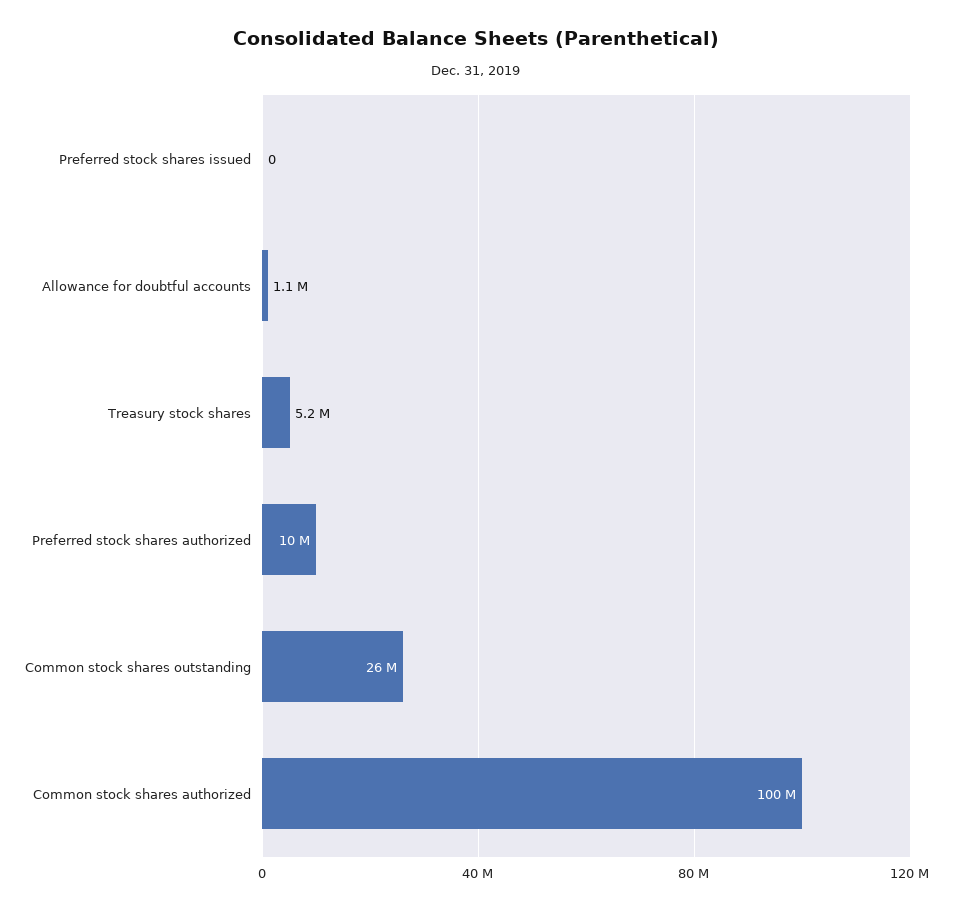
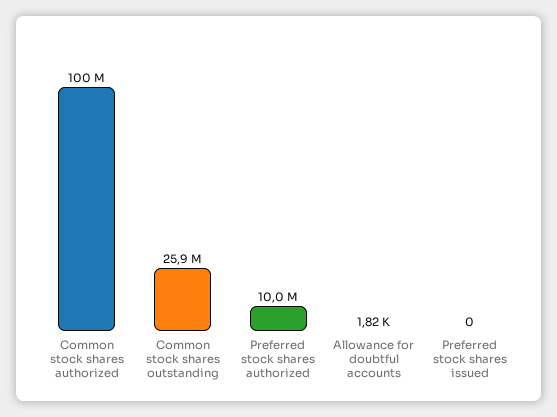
  {
    "Preferred stock shares issued": 0,
-   "Allowance for doubtful accounts": 1100000,
+   "Allowance for doubtful accounts": 1820,
-   "Treasury stock shares": 5200000,
    "Preferred stock shares authorized": 10000000,
    "Common stock shares outstanding": 25900000,
    "Common stock shares authorized": 100000000
  }

